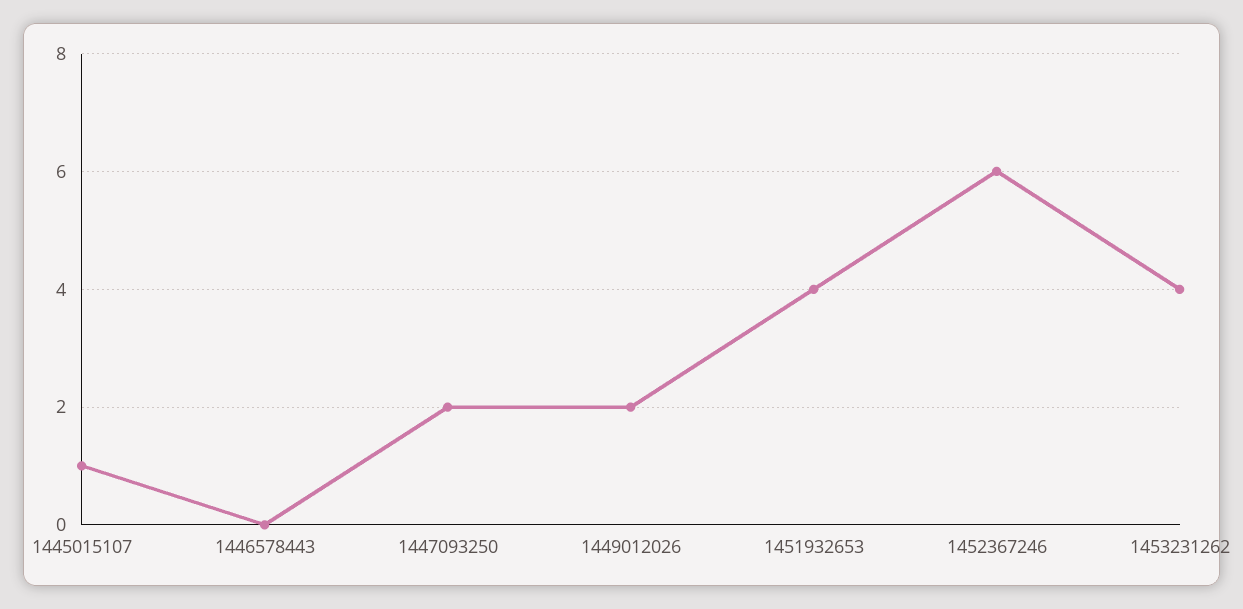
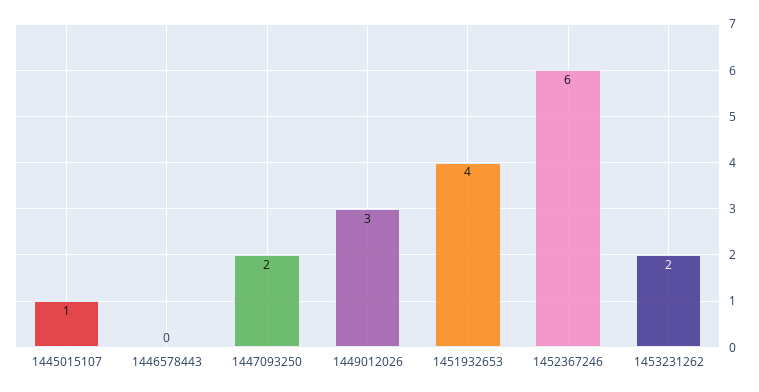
  {
    "1445015107": 1,
    "1446578443": 0,
    "1447093250": 2,
-   "1449012026": 2,
+   "1449012026": 3,
    "1451932653": 4,
    "1452367246": 6,
-   "1453231262": 4
+   "1453231262": 2
  }

